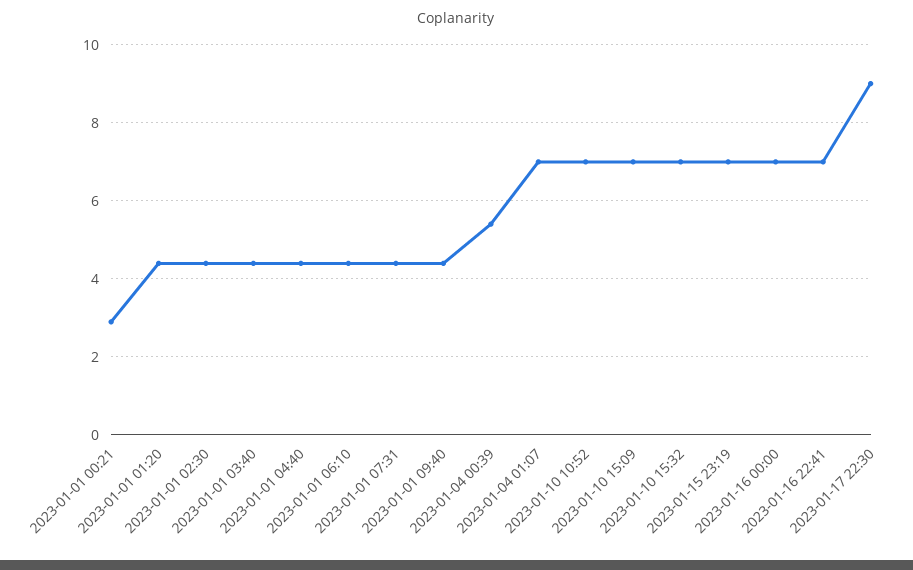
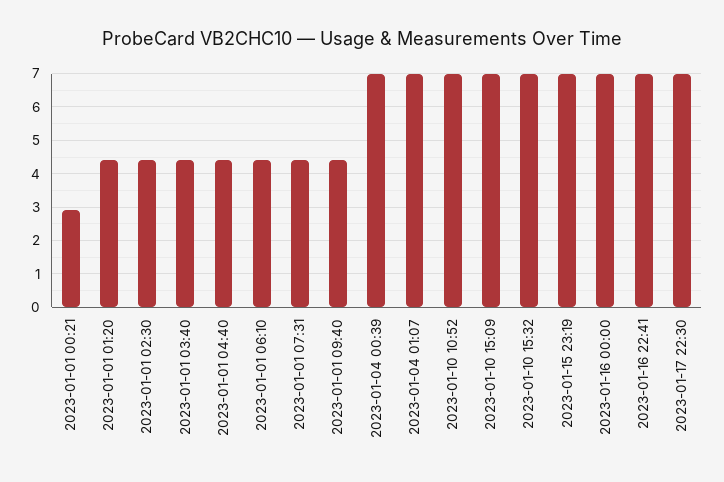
  {
    "2023-01-01 00:21": 3,
    "2023-01-01 01:20": 4.5,
    "2023-01-01 02:30": 4.5,
    "2023-01-01 03:40": 4.5,
    "2023-01-01 04:40": 4.5,
    "2023-01-01 06:10": 4.5,
    "2023-01-01 07:31": 4.5,
    "2023-01-01 09:40": 4.5,
-   "2023-01-04 00:39": 5.5,
+   "2023-01-04 00:39": 7,
    "2023-01-04 01:07": 7,
    "2023-01-10 10:52": 7,
    "2023-01-10 15:09": 7,
    "2023-01-10 15:32": 7,
    "2023-01-15 23:19": 7,
    "2023-01-16 00:00": 7,
    "2023-01-16 22:41": 7,
-   "2023-01-17 22:30": 9
+   "2023-01-17 22:30": 7
  }

